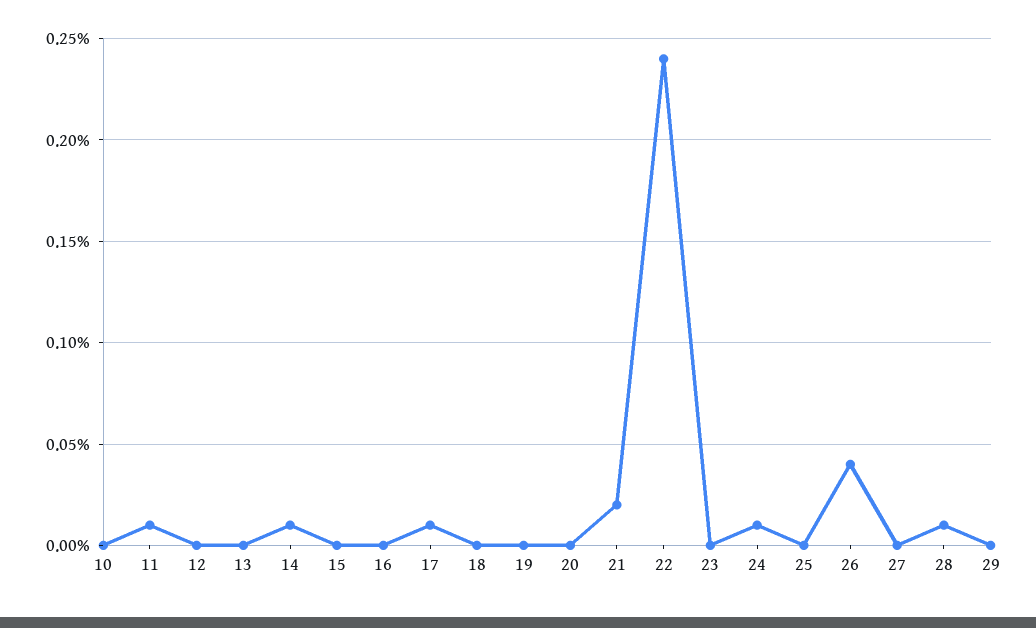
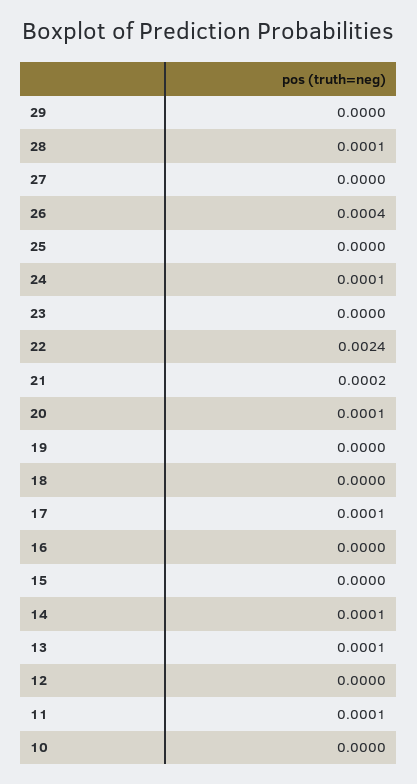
  {
    "10": 0,
    "11": 0.0001,
    "12": 0,
-   "13": 0,
+   "13": 0.0001,
    "14": 0.0001,
    "15": 0,
    "16": 0,
    "17": 0.0001,
    "18": 0,
    "19": 0,
-   "20": 0,
+   "20": 0.0001,
    "21": 0.0002,
    "22": 0.0024,
    "23": 0,
    "24": 0.0001,
    "25": 0,
    "26": 0.0004,
    "27": 0,
    "28": 0.0001,
    "29": 0
  }

